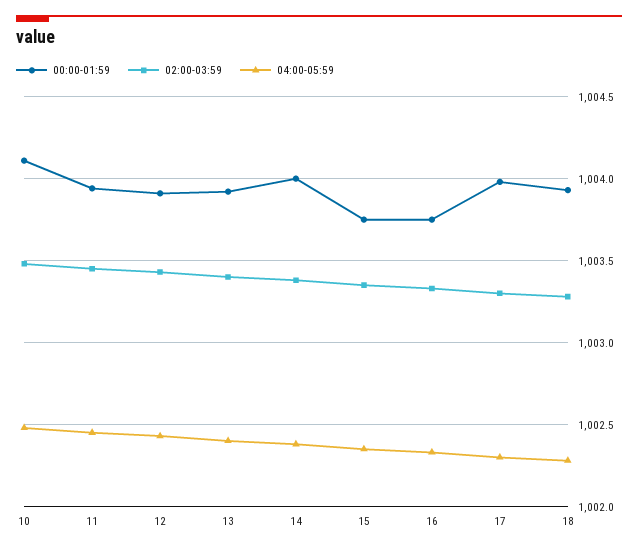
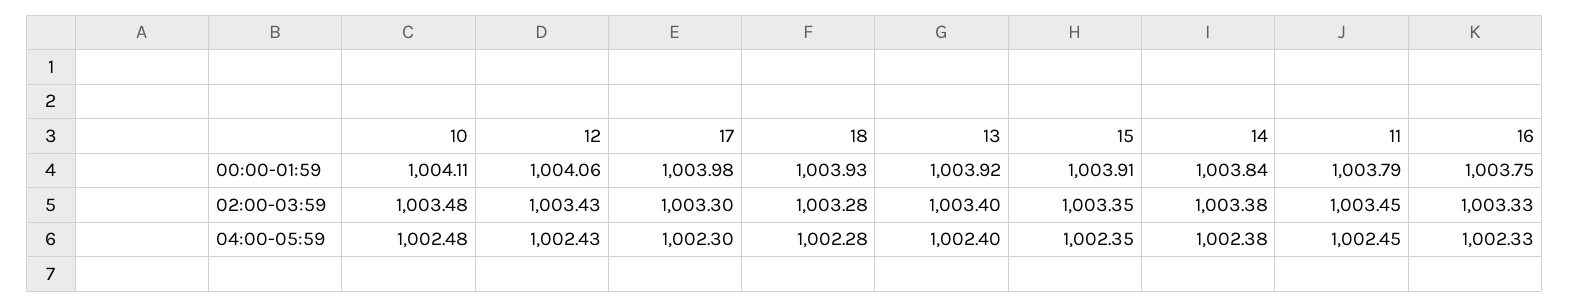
  {
    "00:00-01:59": {
      "10": 1004.11,
-     "11": 1003.95,
+     "11": 1003.79,
-     "12": 1003.9,
+     "12": 1004.06,
      "13": 1003.92,
-     "14": 1004,
+     "14": 1003.84,
-     "15": 1003.75,
+     "15": 1003.91,
      "16": 1003.75,
      "17": 1003.98,
      "18": 1003.93
    },
    "02:00-03:59": {
      "10": 1003.48,
      "11": 1003.45,
      "12": 1003.43,
      "13": 1003.4,
      "14": 1003.38,
      "15": 1003.35,
      "16": 1003.33,
      "17": 1003.3,
      "18": 1003.28
    },
    "04:00-05:59": {
      "10": 1002.48,
      "11": 1002.45,
      "12": 1002.43,
      "13": 1002.4,
      "14": 1002.38,
      "15": 1002.35,
      "16": 1002.33,
      "17": 1002.3,
      "18": 1002.28
    }
  }

